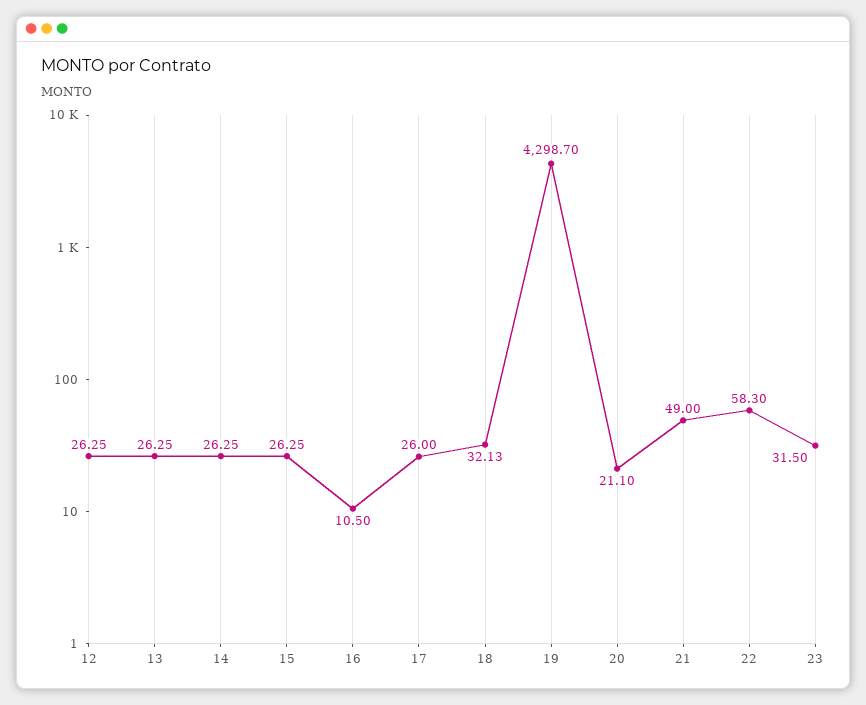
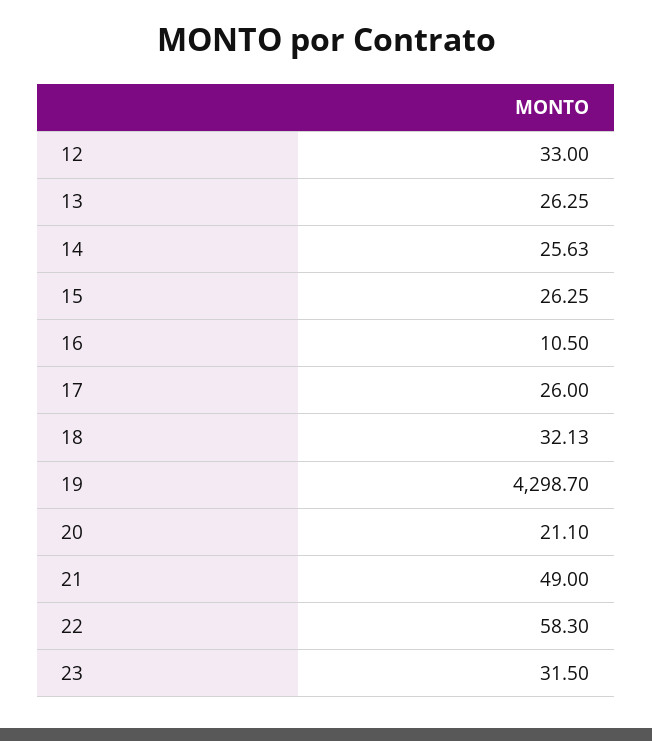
  {
-   "12": 26.25,
+   "12": 33,
    "13": 26.25,
-   "14": 26.25,
+   "14": 25.63,
    "15": 26.25,
    "16": 10.5,
    "17": 26,
    "18": 32.13,
    "19": 4298.7,
    "20": 21.1,
    "21": 49,
    "22": 58.3,
    "23": 31.5
  }

